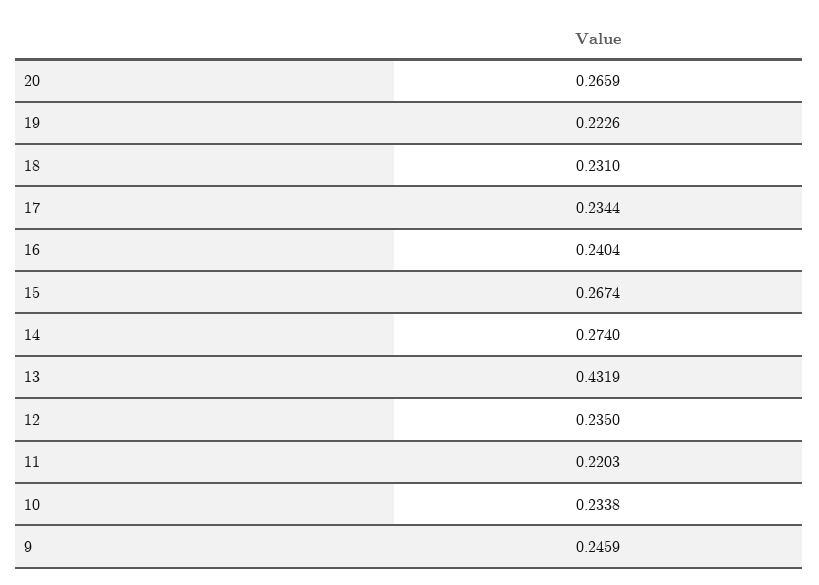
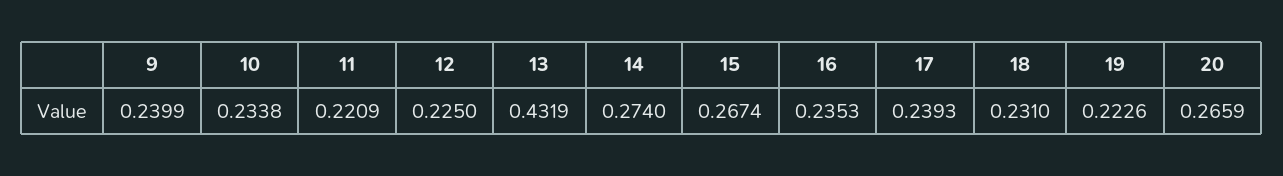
  {
    "20": 0.2659,
    "19": 0.2226,
    "18": 0.231,
-   "17": 0.2344,
+   "17": 0.2393,
-   "16": 0.2404,
+   "16": 0.2353,
    "15": 0.2674,
    "14": 0.274,
    "13": 0.4319,
-   "12": 0.235,
+   "12": 0.225,
-   "11": 0.2203,
+   "11": 0.2209,
    "10": 0.2338,
-   "9": 0.2459
+   "9": 0.2399
  }

